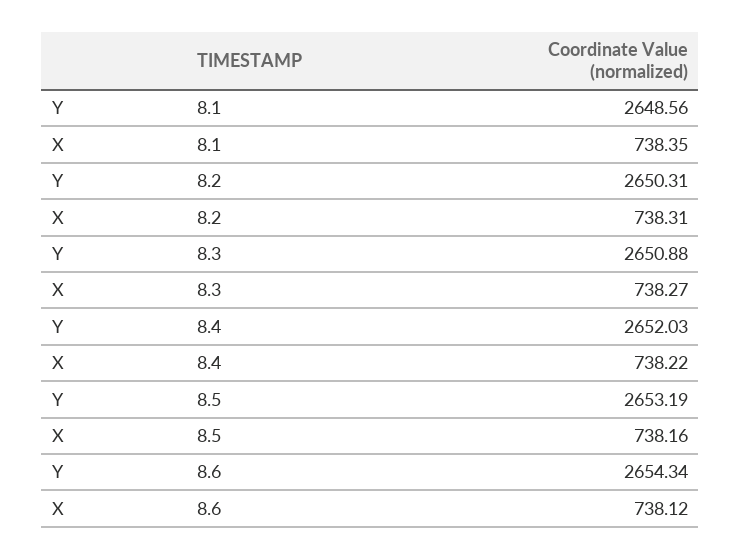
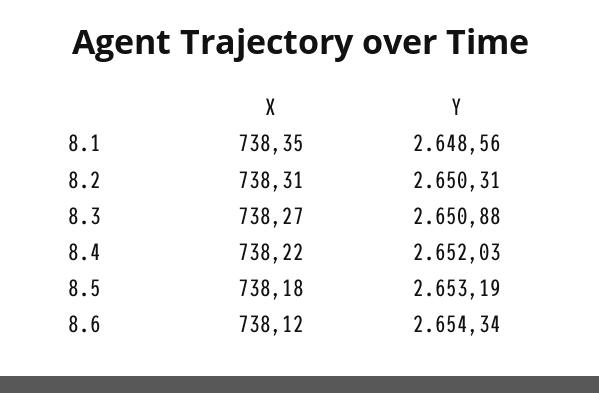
  {
    "Y": {
      "8.1": 2648.56,
      "8.2": 2650.31,
      "8.3": 2650.88,
      "8.4": 2652.03,
      "8.5": 2653.19,
      "8.6": 2654.34
    },
    "X": {
      "8.1": 738.35,
      "8.2": 738.31,
      "8.3": 738.27,
      "8.4": 738.22,
-     "8.5": 738.16,
+     "8.5": 738.18,
      "8.6": 738.12
    }
  }

